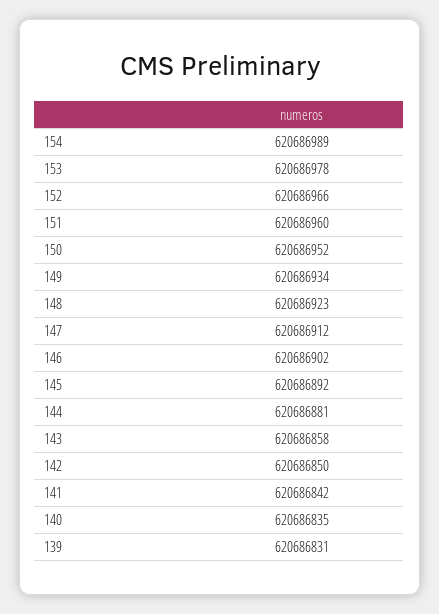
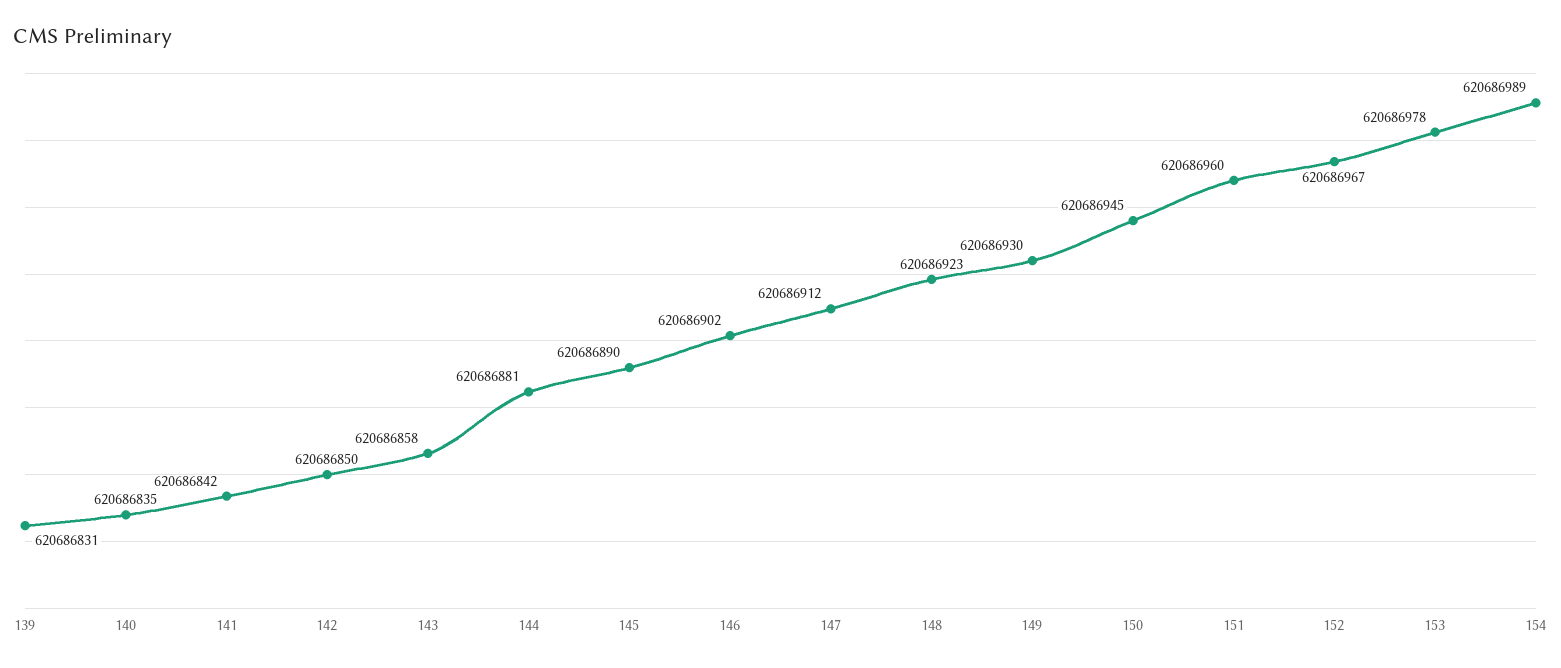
  {
    "154": 620686989,
    "153": 620686978,
-   "152": 620686966,
+   "152": 620686967,
    "151": 620686960,
-   "150": 620686952,
+   "150": 620686945,
-   "149": 620686934,
+   "149": 620686930,
    "148": 620686923,
    "147": 620686912,
    "146": 620686902,
-   "145": 620686892,
+   "145": 620686890,
    "144": 620686881,
    "143": 620686858,
    "142": 620686850,
    "141": 620686842,
    "140": 620686835,
    "139": 620686831
  }

